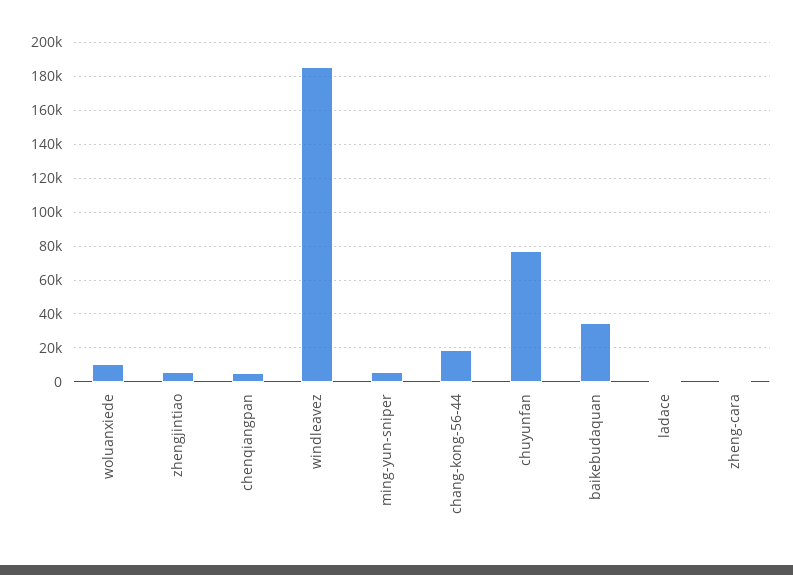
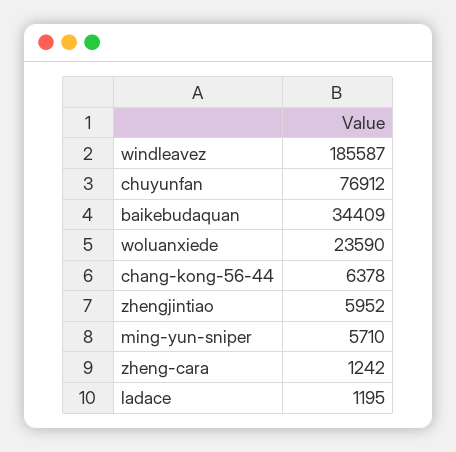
  {
-   "woluanxiede": 10000,
+   "woluanxiede": 23590,
    "zhengjintiao": 5952,
-   "chenqiangpan": 5000,
    "windleavez": 185587,
    "ming-yun-sniper": 5710,
-   "chang-kong-56-44": 20000,
+   "chang-kong-56-44": 6378,
    "chuyunfan": 76912,
    "baikebudaquan": 34409,
    "ladace": 1195,
    "zheng-cara": 1242
  }

